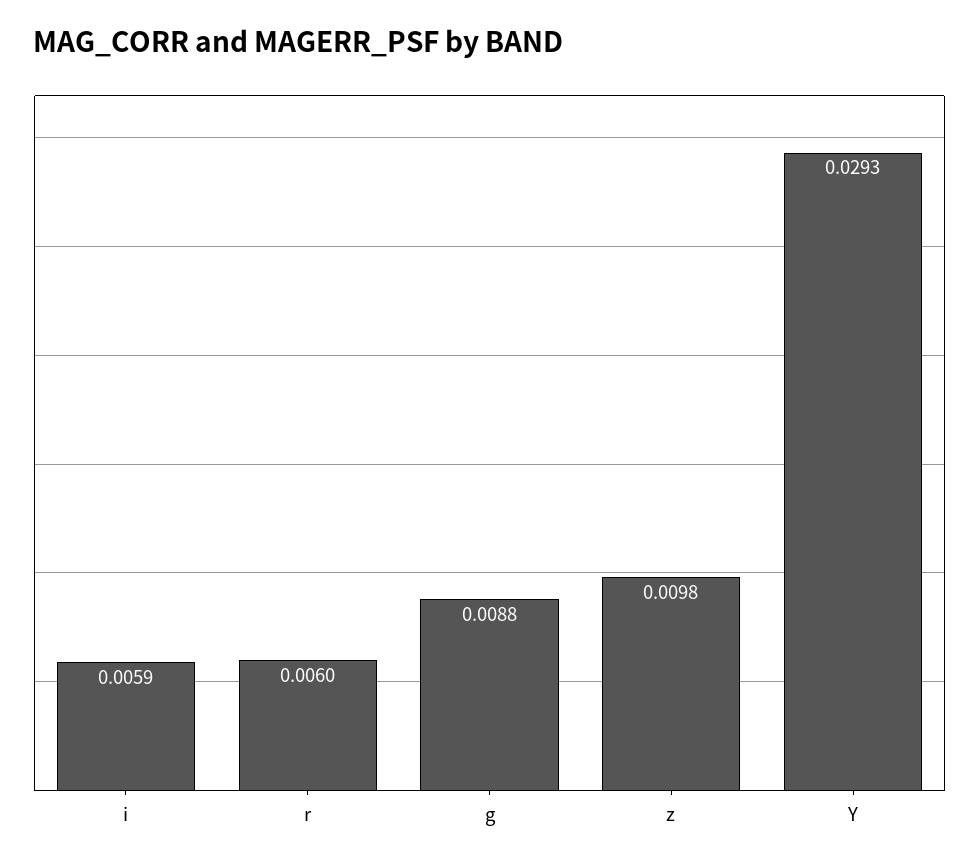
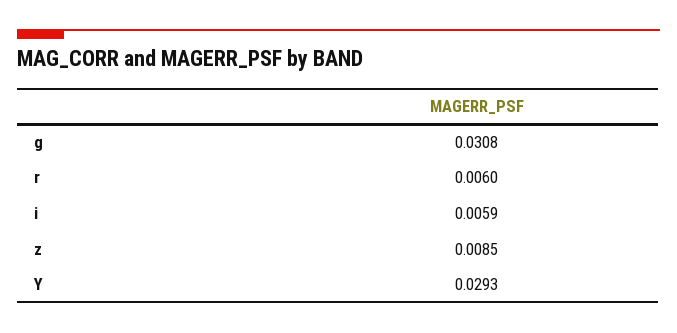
  {
    "i": 0.0059,
    "r": 0.006,
-   "g": 0.0088,
+   "g": 0.0308,
-   "z": 0.0098,
+   "z": 0.0085,
    "Y": 0.0293
  }

